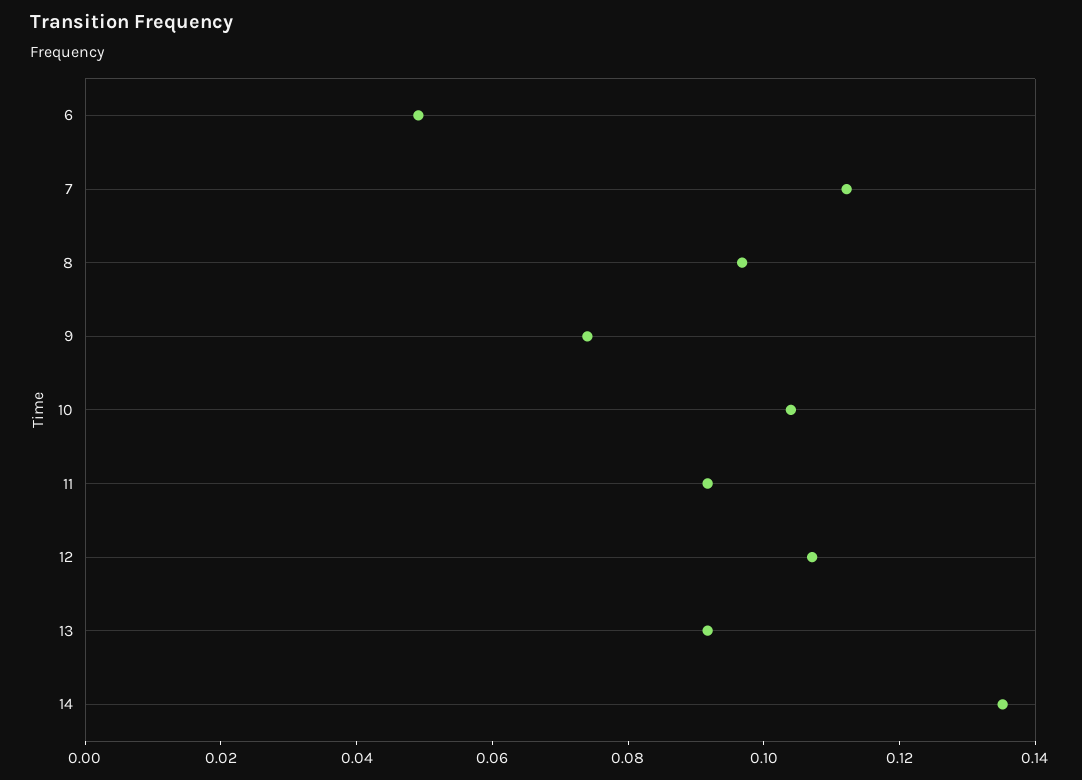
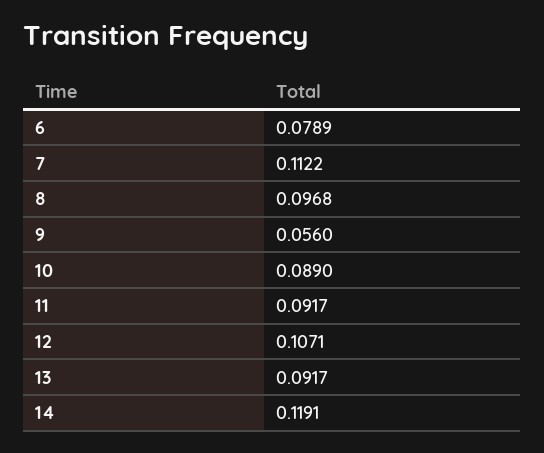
  {
-   "6": 0.05,
+   "6": 0.0789,
    "7": 0.1122,
    "8": 0.0968,
-   "9": 0.075,
+   "9": 0.056,
-   "10": 0.105,
+   "10": 0.089,
    "11": 0.0917,
    "12": 0.1071,
    "13": 0.0917,
-   "14": 0.135
+   "14": 0.1191
  }

